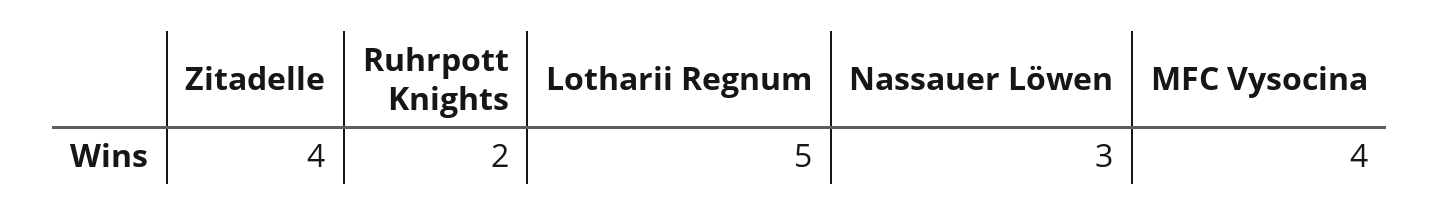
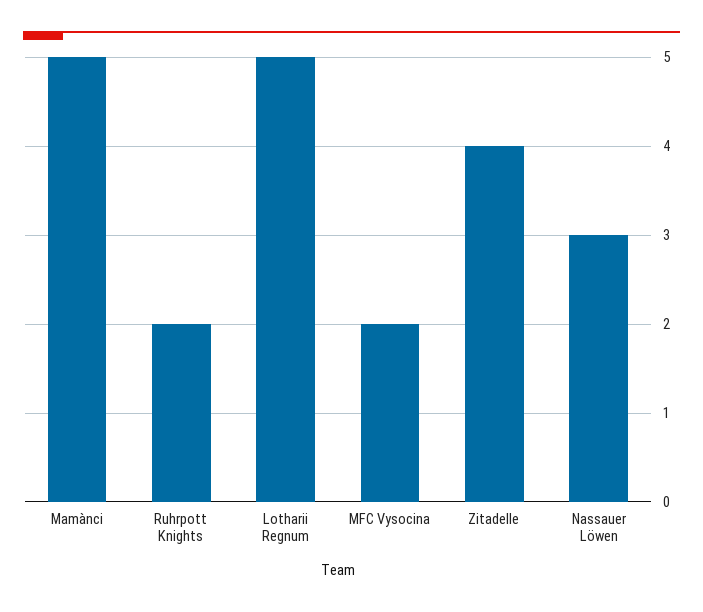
  {
    "Zitadelle": 4,
    "Ruhrpott Knights": 2,
    "Lotharii Regnum": 5,
    "Nassauer Löwen": 3,
-   "MFC Vysocina": 4
+   "MFC Vysocina": 2,
+   "Mamànci": 5
  }

